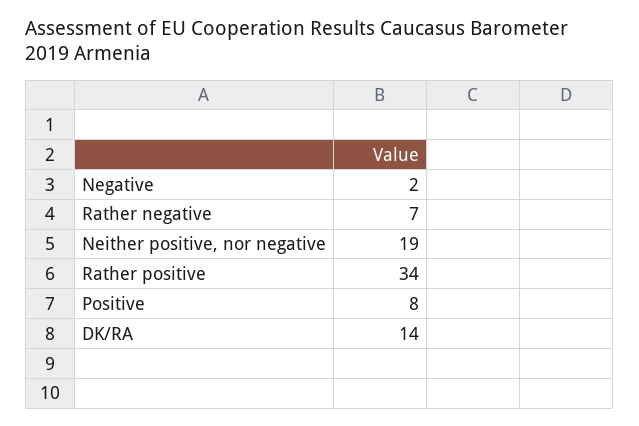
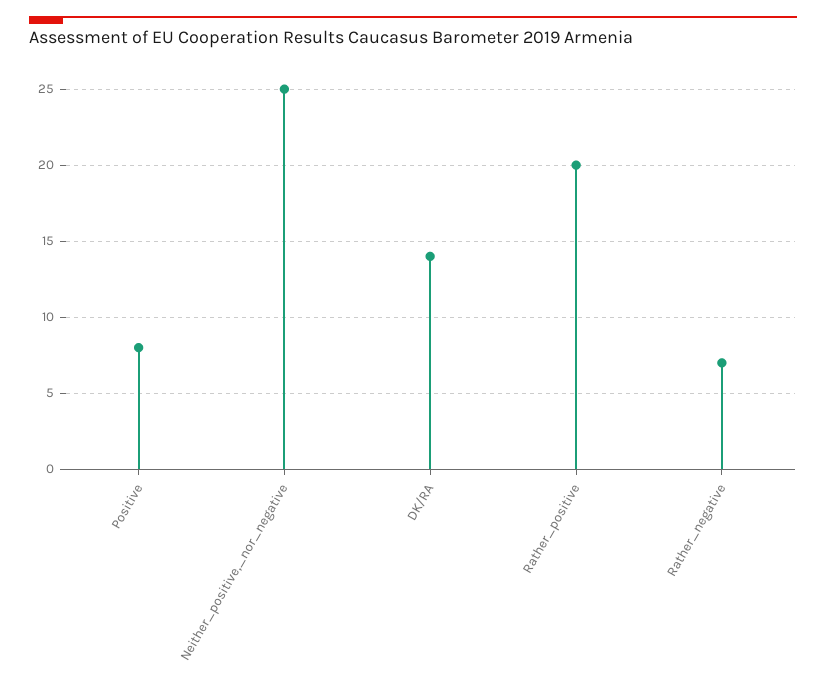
  {
-   "Negative": 2,
    "Rather negative": 7,
-   "Neither positive, nor negative": 19,
+   "Neither positive, nor negative": 25,
-   "Rather positive": 34,
+   "Rather positive": 20,
    "Positive": 8,
    "DK/RA": 14
  }

